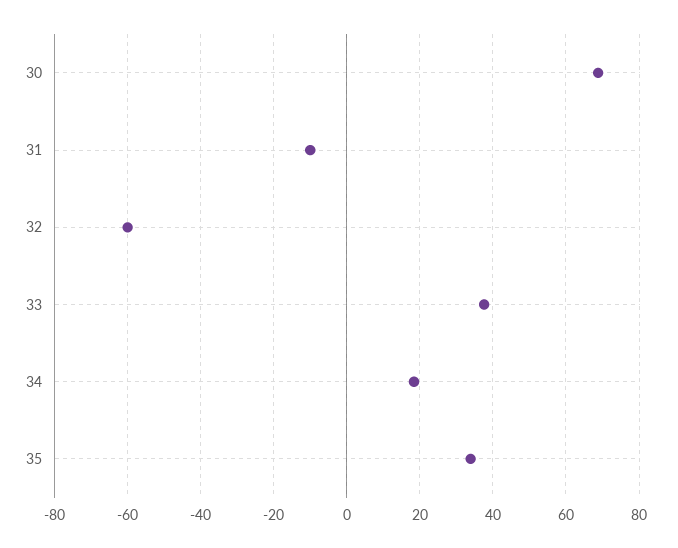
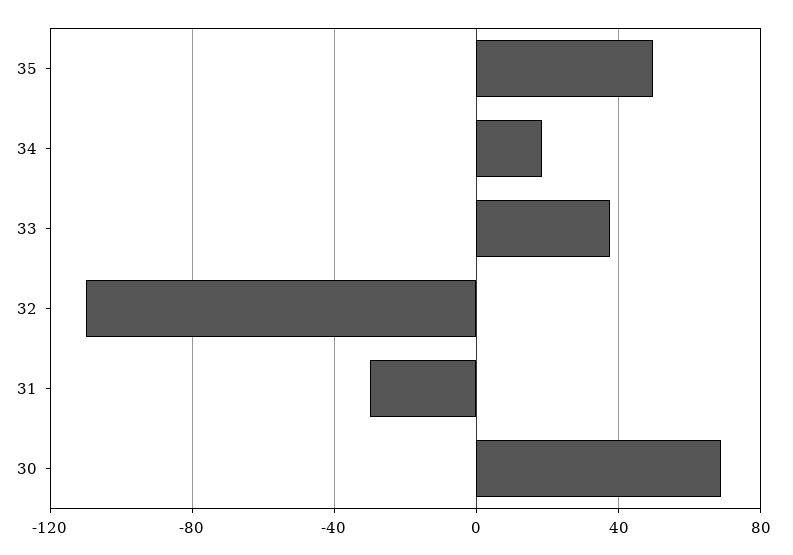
  {
    "30": 68,
-   "31": -10,
+   "31": -30,
-   "32": -60,
+   "32": -110,
    "33": 38,
    "34": 18,
-   "35": 34
+   "35": 50
  }

